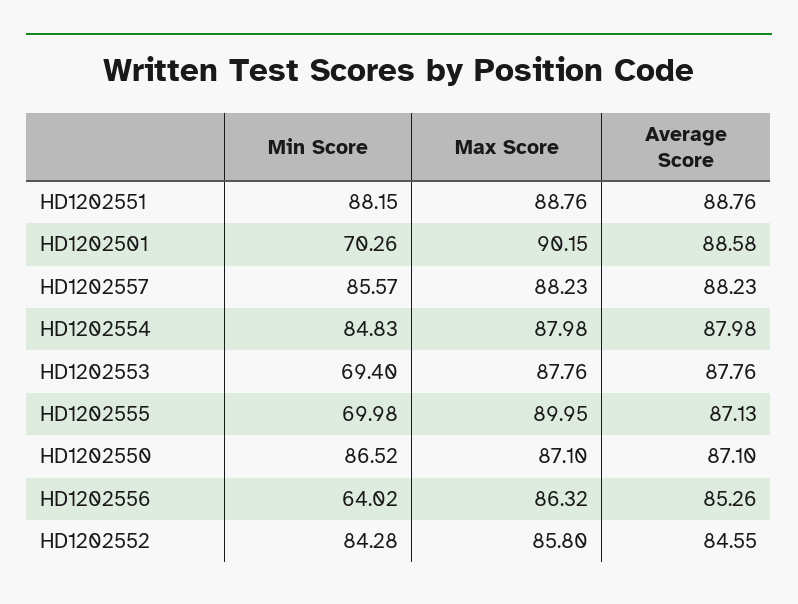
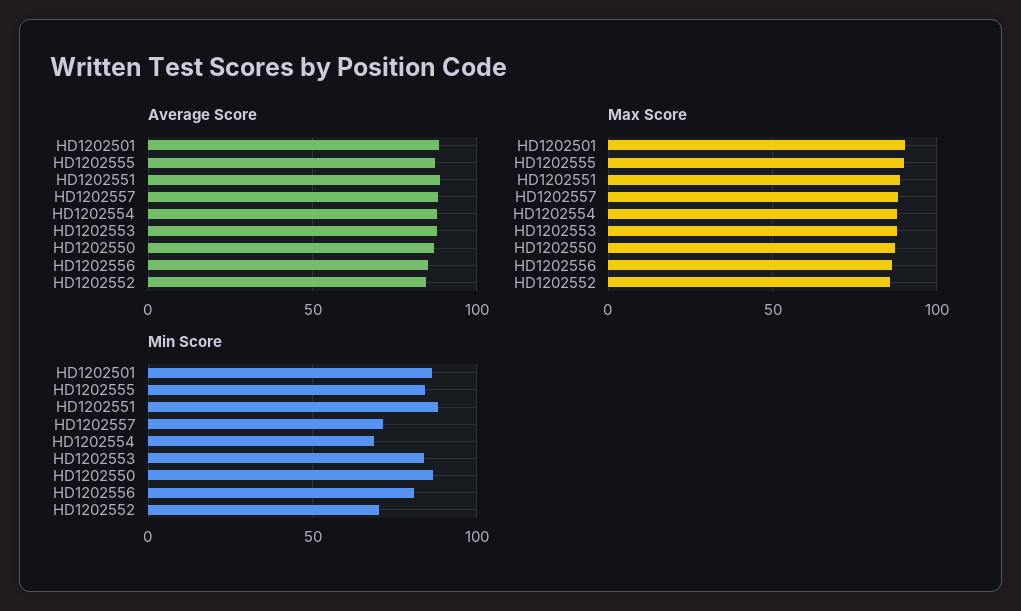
  {
    "Min Score": {
      "HD1202551": 88.15,
-     "HD1202501": 70.26,
+     "HD1202501": 85,
-     "HD1202557": 85.57,
+     "HD1202557": 70,
-     "HD1202554": 84.83,
+     "HD1202554": 70,
-     "HD1202553": 69.4,
+     "HD1202553": 85,
-     "HD1202555": 69.98,
+     "HD1202555": 85,
      "HD1202550": 86.52,
-     "HD1202556": 64.02,
+     "HD1202556": 80,
-     "HD1202552": 84.28
+     "HD1202552": 70
    },
    "Max Score": {
      "HD1202551": 88.76,
      "HD1202501": 90.15,
      "HD1202557": 88.23,
      "HD1202554": 87.98,
      "HD1202553": 87.76,
      "HD1202555": 89.95,
      "HD1202550": 87.1,
      "HD1202556": 86.32,
      "HD1202552": 85.8
    },
    "Average Score": {
      "HD1202551": 88.76,
      "HD1202501": 88.58,
      "HD1202557": 88.23,
      "HD1202554": 87.98,
      "HD1202553": 87.76,
      "HD1202555": 87.13,
      "HD1202550": 87.1,
      "HD1202556": 85.26,
      "HD1202552": 84.55
    }
  }

